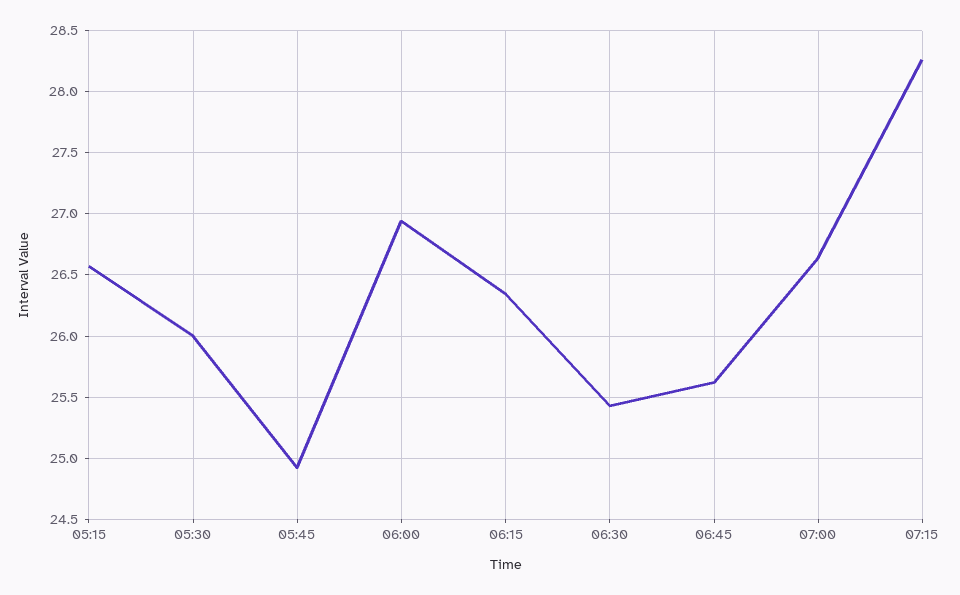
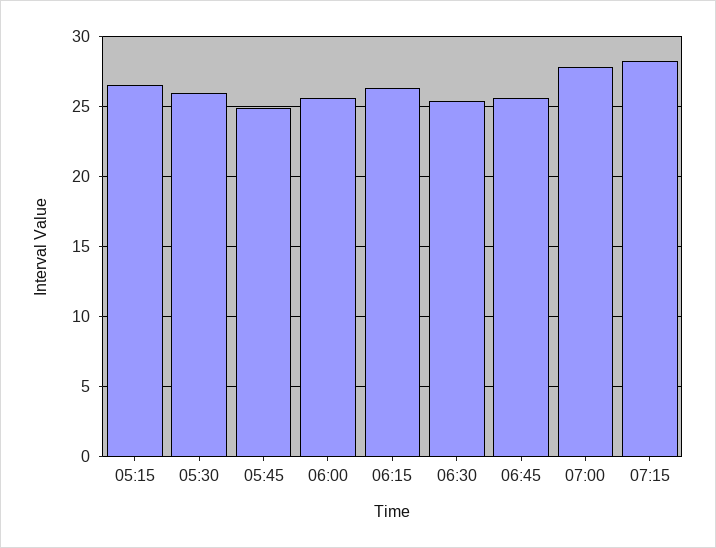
  {
    "05:15": 26.55,
    "05:30": 26,
    "05:45": 24.9,
-   "06:00": 26.95,
+   "06:00": 25.5,
    "06:15": 26.35,
    "06:30": 25.45,
    "06:45": 25.6,
-   "07:00": 26.65,
+   "07:00": 28,
    "07:15": 28.25
  }

